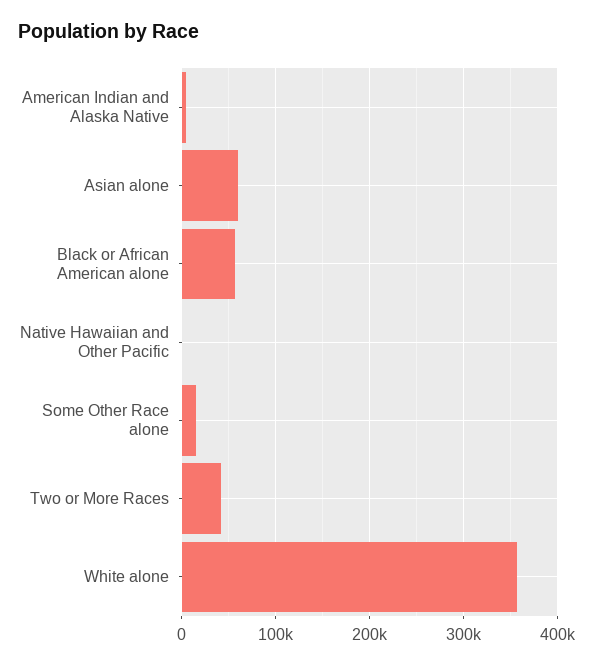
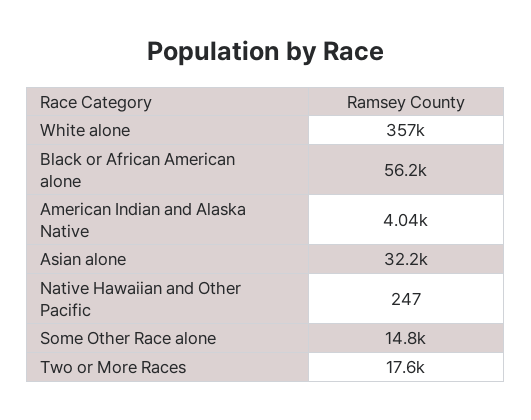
  {
    "American Indian and Alaska Native": 4040,
-   "Asian alone": 60000,
+   "Asian alone": 32200,
    "Black or African American alone": 56200,
    "Native Hawaiian and Other Pacific": 247,
    "Some Other Race alone": 14800,
-   "Two or More Races": 40000,
+   "Two or More Races": 17600,
    "White alone": 357000
  }

